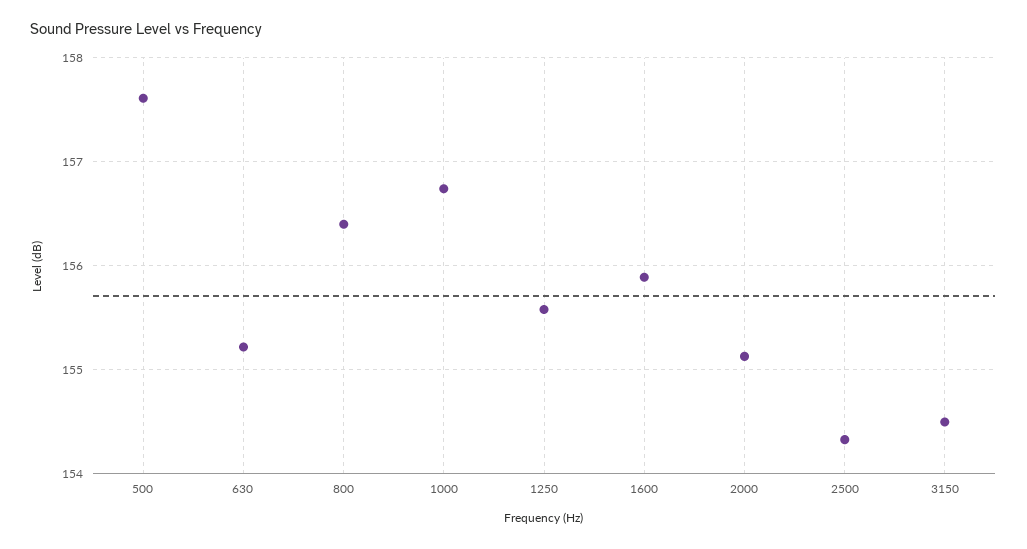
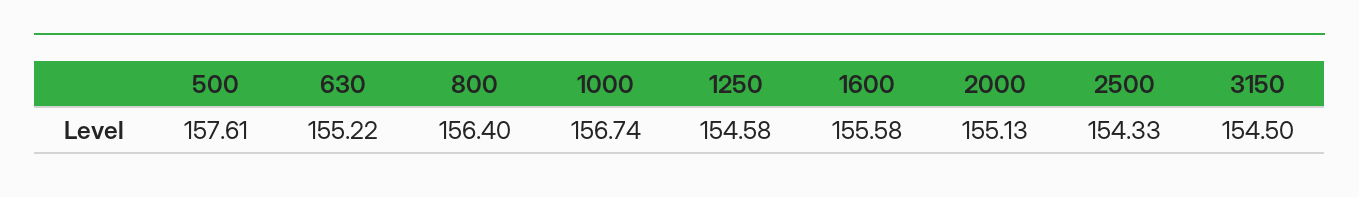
  {
    "500": 157.61,
    "630": 155.22,
    "800": 156.4,
    "1000": 156.74,
-   "1250": 155.6,
+   "1250": 154.58,
-   "1600": 155.9,
+   "1600": 155.58,
    "2000": 155.13,
    "2500": 154.33,
    "3150": 154.5
  }

